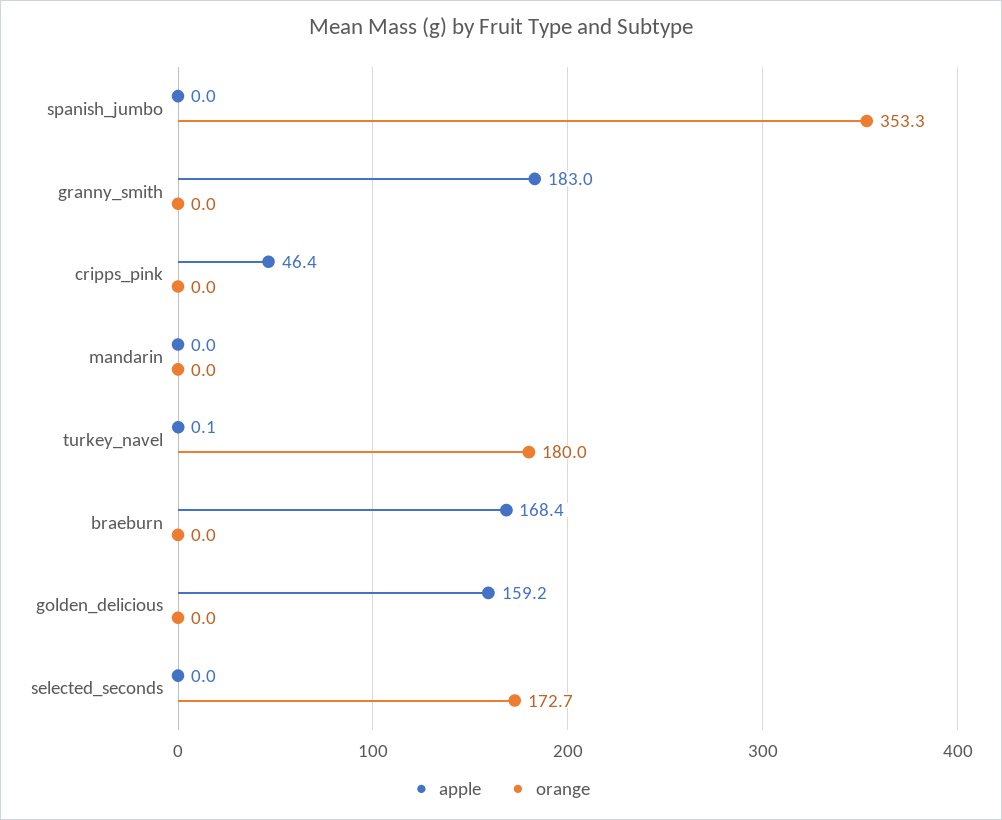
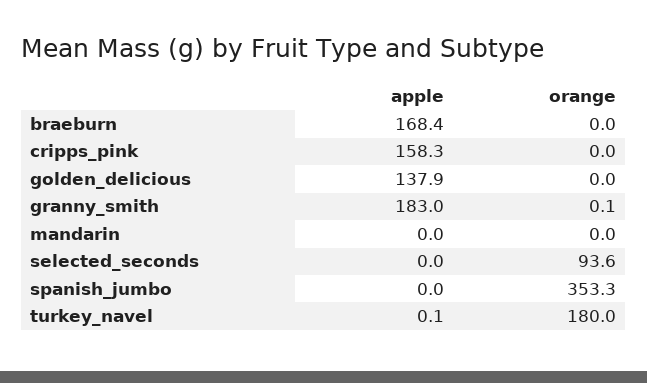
  {
    "apple": {
      "spanish_jumbo": 0,
      "granny_smith": 183,
-     "cripps_pink": 46.4,
+     "cripps_pink": 158.3,
      "mandarin": 0,
      "turkey_navel": 0.1,
      "braeburn": 168.4,
-     "golden_delicious": 159.2,
+     "golden_delicious": 137.9,
      "selected_seconds": 0
    },
    "orange": {
      "spanish_jumbo": 353.3,
-     "granny_smith": 0,
+     "granny_smith": 0.1,
      "cripps_pink": 0,
      "mandarin": 0,
      "turkey_navel": 180,
      "braeburn": 0,
      "golden_delicious": 0,
-     "selected_seconds": 172.7
+     "selected_seconds": 93.6
    }
  }

